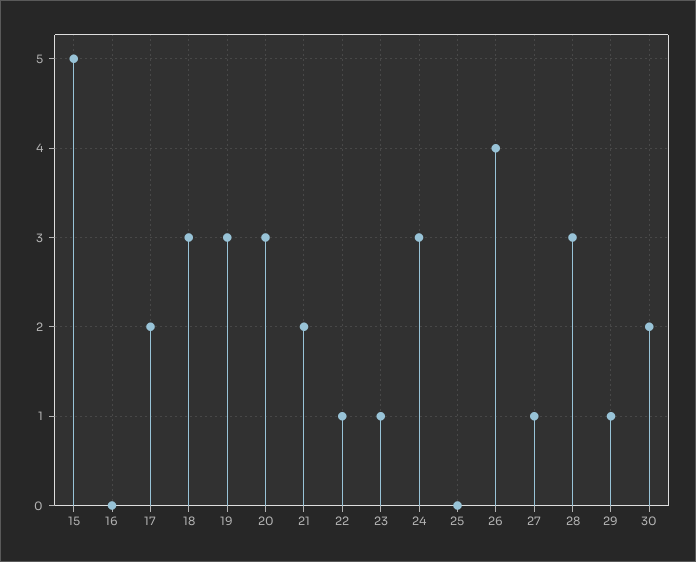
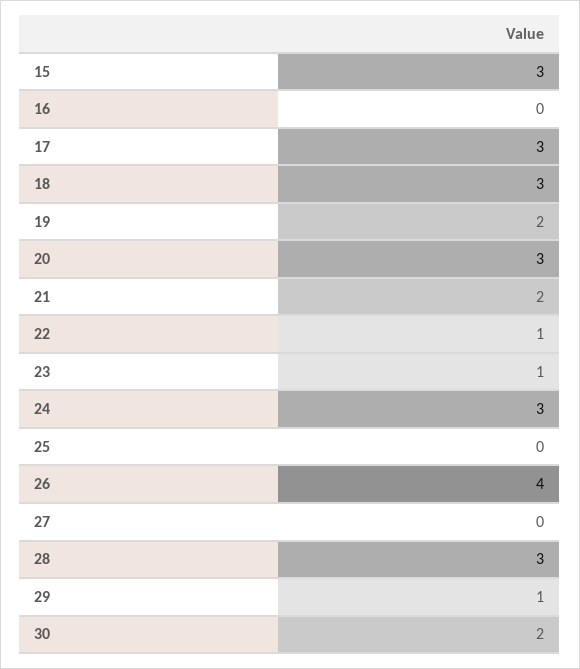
  {
-   "15": 5,
+   "15": 3,
    "16": 0,
-   "17": 2,
+   "17": 3,
    "18": 3,
-   "19": 3,
+   "19": 2,
    "20": 3,
    "21": 2,
    "22": 1,
    "23": 1,
    "24": 3,
    "25": 0,
    "26": 4,
-   "27": 1,
+   "27": 0,
    "28": 3,
    "29": 1,
    "30": 2
  }

